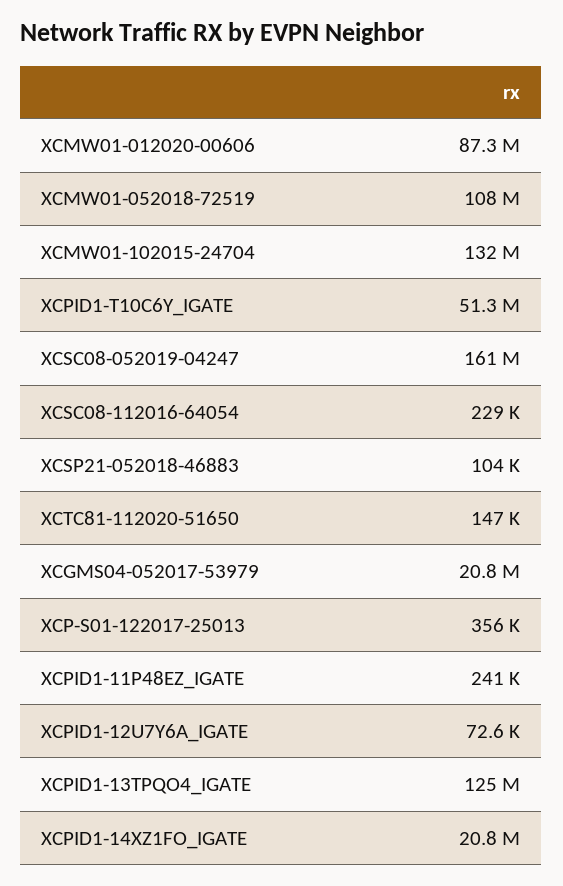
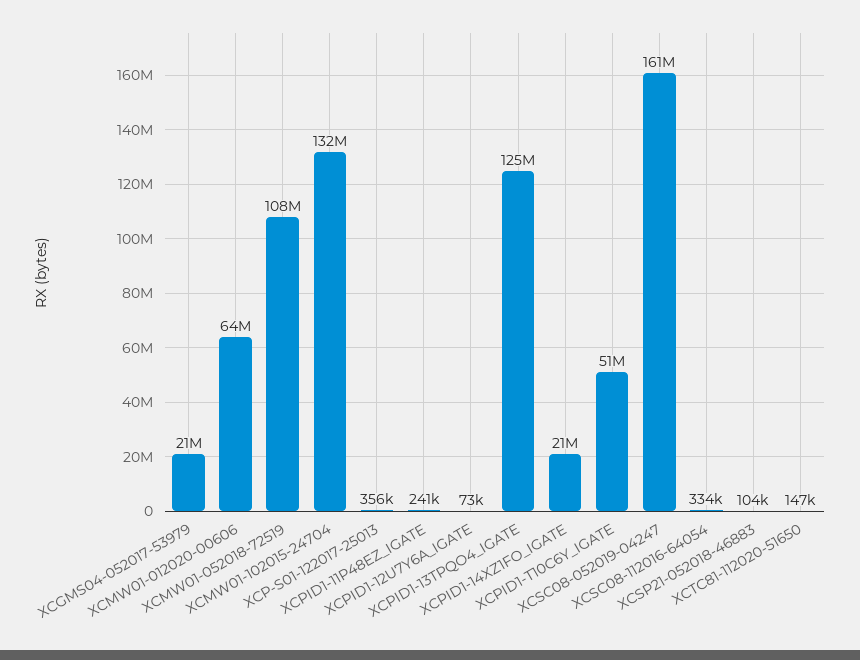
  {
-   "XCMW01-012020-00606": 87300000,
+   "XCMW01-012020-00606": 64000000,
    "XCMW01-052018-72519": 108000000,
    "XCMW01-102015-24704": 132000000,
    "XCPID1-T10C6Y_IGATE": 51300000,
    "XCSC08-052019-04247": 161000000,
-   "XCSC08-112016-64054": 229000,
+   "XCSC08-112016-64054": 334000,
    "XCSP21-052018-46883": 104000,
    "XCTC81-112020-51650": 147000,
    "XCGMS04-052017-53979": 20800000,
    "XCP-S01-122017-25013": 356000,
    "XCPID1-11P48EZ_IGATE": 241000,
    "XCPID1-12U7Y6A_IGATE": 72600,
    "XCPID1-13TPQO4_IGATE": 125000000,
    "XCPID1-14XZ1FO_IGATE": 20800000
  }

